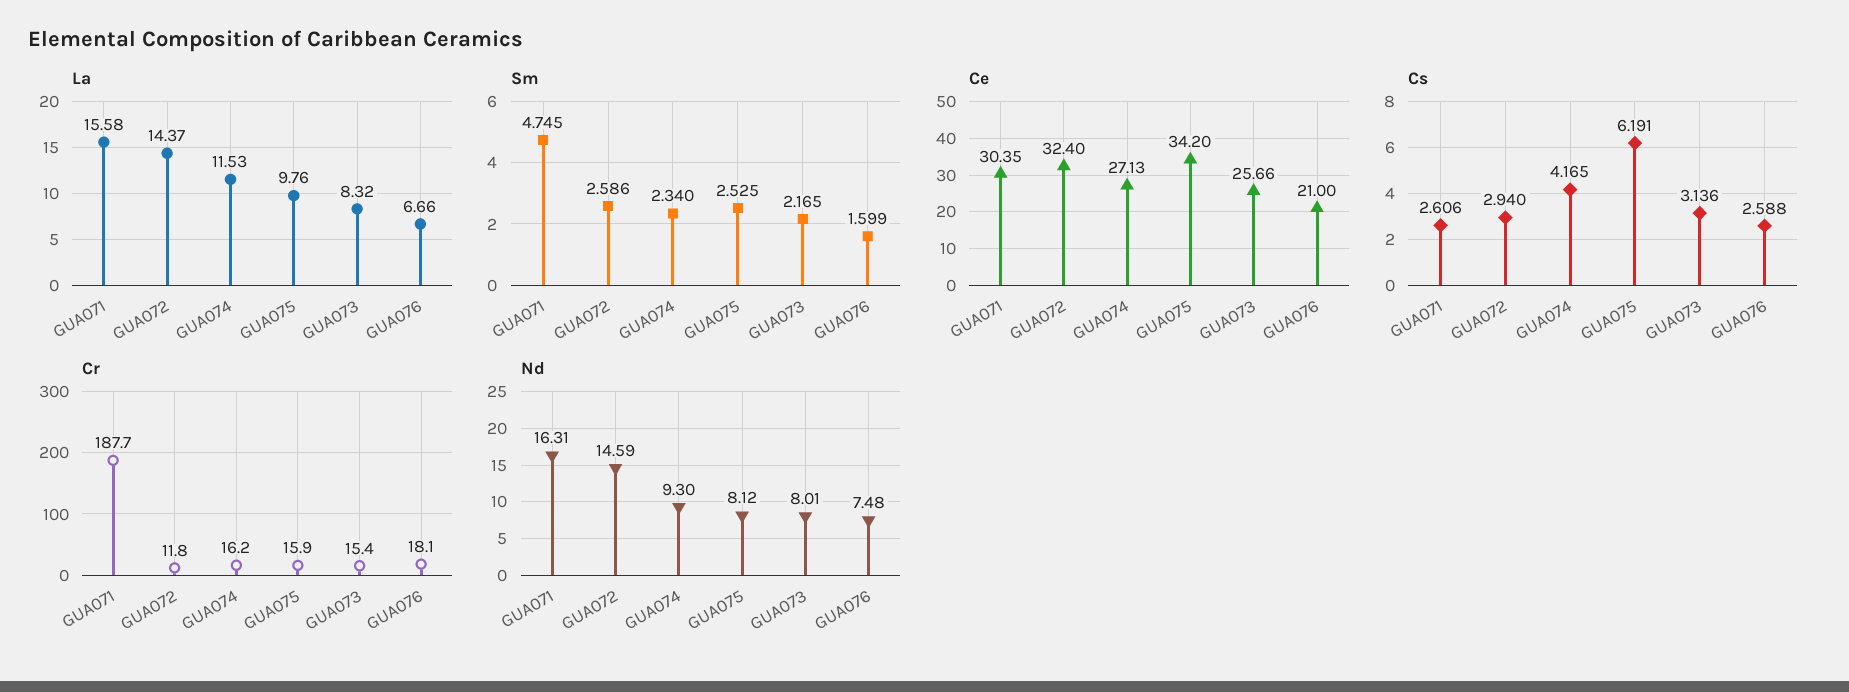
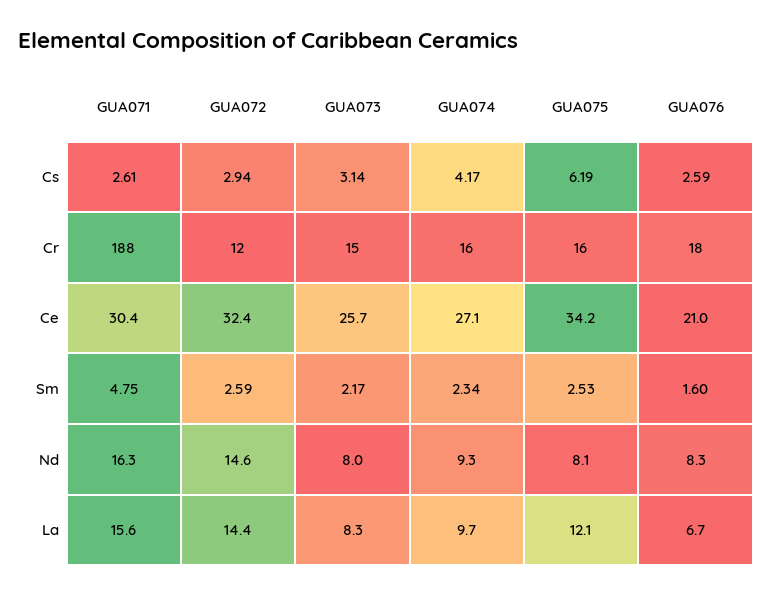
  {
    "La": {
      "GUA071": 15.58,
      "GUA072": 14.37,
-     "GUA074": 11.53,
+     "GUA074": 9.7,
-     "GUA075": 9.76,
+     "GUA075": 12.1,
      "GUA073": 8.32,
      "GUA076": 6.66
    },
    "Sm": {
      "GUA071": 4.745,
      "GUA072": 2.586,
      "GUA074": 2.34,
      "GUA075": 2.525,
      "GUA073": 2.165,
      "GUA076": 1.599
    },
    "Ce": {
      "GUA071": 30.35,
      "GUA072": 32.4,
      "GUA074": 27.13,
      "GUA075": 34.2,
      "GUA073": 25.66,
      "GUA076": 21
    },
    "Cs": {
      "GUA071": 2.606,
      "GUA072": 2.94,
      "GUA074": 4.165,
      "GUA075": 6.191,
      "GUA073": 3.136,
      "GUA076": 2.588
    },
    "Cr": {
      "GUA071": 187.7,
      "GUA072": 11.8,
      "GUA074": 16.2,
      "GUA075": 15.9,
      "GUA073": 15.4,
      "GUA076": 18.1
    },
    "Nd": {
      "GUA071": 16.31,
      "GUA072": 14.59,
      "GUA074": 9.3,
      "GUA075": 8.12,
      "GUA073": 8.01,
-     "GUA076": 7.48
+     "GUA076": 8.3
    }
  }

